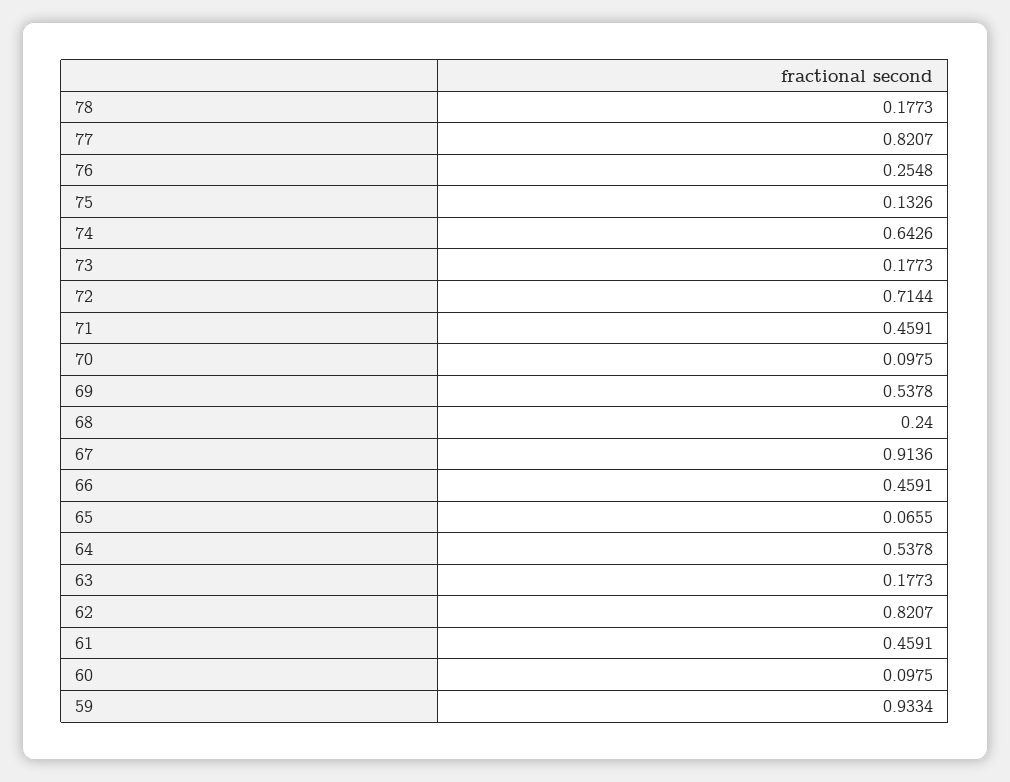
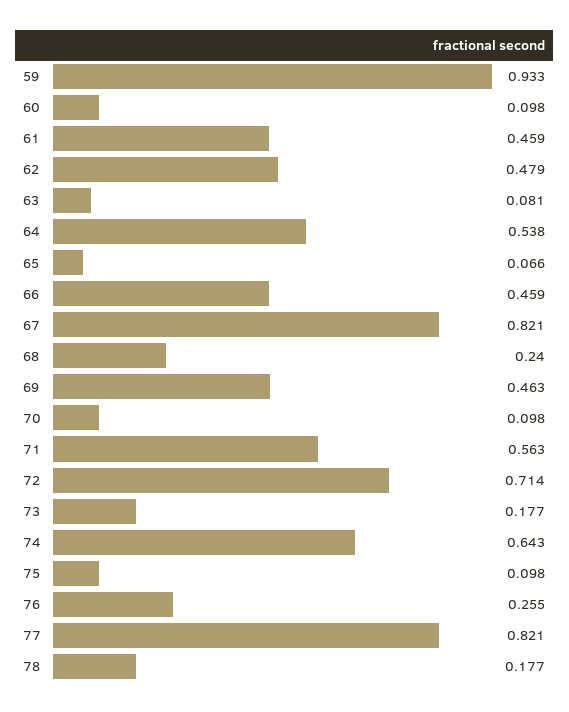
  {
    "78": 0.1773,
    "77": 0.8207,
    "76": 0.2548,
-   "75": 0.1326,
+   "75": 0.098,
    "74": 0.6426,
    "73": 0.1773,
    "72": 0.7144,
-   "71": 0.4591,
+   "71": 0.563,
    "70": 0.0975,
-   "69": 0.5378,
+   "69": 0.463,
    "68": 0.24,
-   "67": 0.9136,
+   "67": 0.821,
    "66": 0.4591,
    "65": 0.0655,
    "64": 0.5378,
-   "63": 0.1773,
+   "63": 0.081,
-   "62": 0.8207,
+   "62": 0.479,
    "61": 0.4591,
    "60": 0.0975,
    "59": 0.9334
  }

